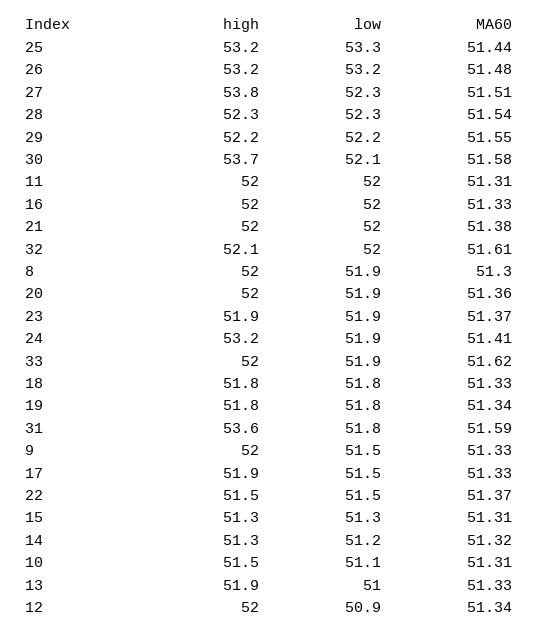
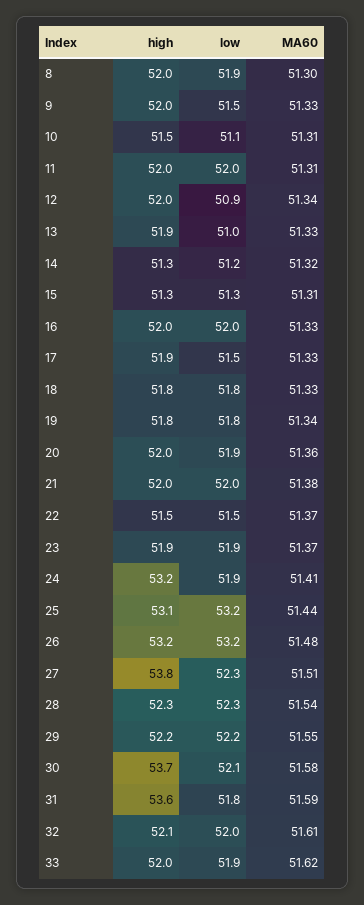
  {
    "high": {
-     "25": 53.2,
+     "25": 53.1,
      "26": 53.2,
      "27": 53.8,
      "28": 52.3,
      "29": 52.2,
      "30": 53.7,
      "11": 52,
      "16": 52,
      "21": 52,
      "32": 52.1,
      "8": 52,
      "20": 52,
      "23": 51.9,
      "24": 53.2,
      "33": 52,
      "18": 51.8,
      "19": 51.8,
      "31": 53.6,
      "9": 52,
      "17": 51.9,
      "22": 51.5,
      "15": 51.3,
      "14": 51.3,
      "10": 51.5,
      "13": 51.9,
      "12": 52
    },
    "low": {
-     "25": 53.3,
+     "25": 53.2,
      "26": 53.2,
      "27": 52.3,
      "28": 52.3,
      "29": 52.2,
      "30": 52.1,
      "11": 52,
      "16": 52,
      "21": 52,
      "32": 52,
      "8": 51.9,
      "20": 51.9,
      "23": 51.9,
      "24": 51.9,
      "33": 51.9,
      "18": 51.8,
      "19": 51.8,
      "31": 51.8,
      "9": 51.5,
      "17": 51.5,
      "22": 51.5,
      "15": 51.3,
      "14": 51.2,
      "10": 51.1,
      "13": 51,
      "12": 50.9
    },
    "MA60": {
      "25": 51.44,
      "26": 51.48,
      "27": 51.51,
      "28": 51.54,
      "29": 51.55,
      "30": 51.58,
      "11": 51.31,
      "16": 51.33,
      "21": 51.38,
      "32": 51.61,
      "8": 51.3,
      "20": 51.36,
      "23": 51.37,
      "24": 51.41,
      "33": 51.62,
      "18": 51.33,
      "19": 51.34,
      "31": 51.59,
      "9": 51.33,
      "17": 51.33,
      "22": 51.37,
      "15": 51.31,
      "14": 51.32,
      "10": 51.31,
      "13": 51.33,
      "12": 51.34
    }
  }

